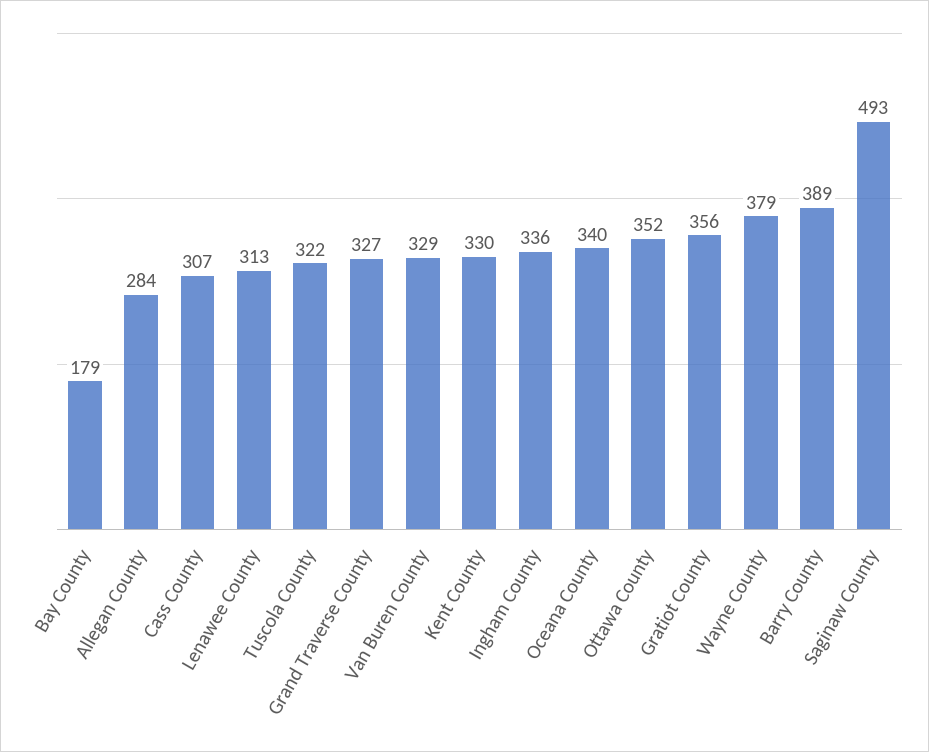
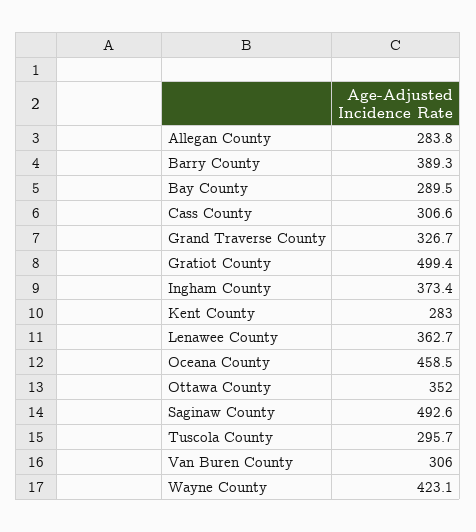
  {
-   "Bay County": 179,
+   "Bay County": 289.5,
    "Allegan County": 283.8,
    "Cass County": 306.6,
-   "Lenawee County": 313,
+   "Lenawee County": 362.7,
-   "Tuscola County": 322,
+   "Tuscola County": 295.7,
    "Grand Traverse County": 326.7,
-   "Van Buren County": 329,
+   "Van Buren County": 306,
-   "Kent County": 330,
+   "Kent County": 283,
-   "Ingham County": 336,
+   "Ingham County": 373.4,
-   "Oceana County": 340,
+   "Oceana County": 458.5,
    "Ottawa County": 352,
-   "Gratiot County": 356,
+   "Gratiot County": 499.4,
-   "Wayne County": 379,
+   "Wayne County": 423.1,
    "Barry County": 389.3,
    "Saginaw County": 492.6
  }

